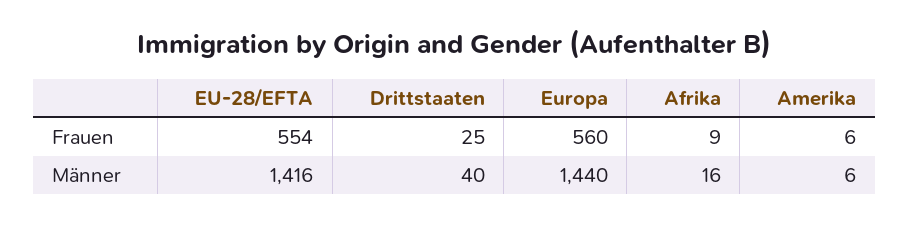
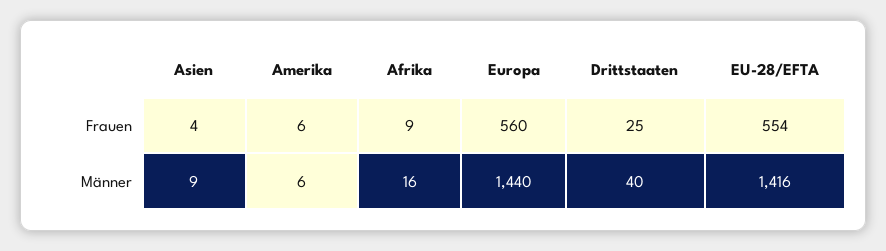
  {
    "EU-28/EFTA": {
      "Frauen": 554,
      "Männer": 1416
    },
    "Drittstaaten": {
      "Frauen": 25,
      "Männer": 40
    },
    "Europa": {
      "Frauen": 560,
      "Männer": 1440
    },
    "Afrika": {
      "Frauen": 9,
      "Männer": 16
    },
    "Amerika": {
      "Frauen": 6,
      "Männer": 6
-   }
+   },
+   "Asien": {
+     "Frauen": 4,
+     "Männer": 9
+   }
  }

